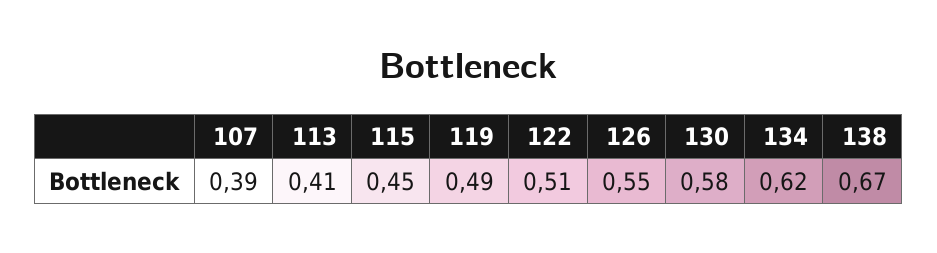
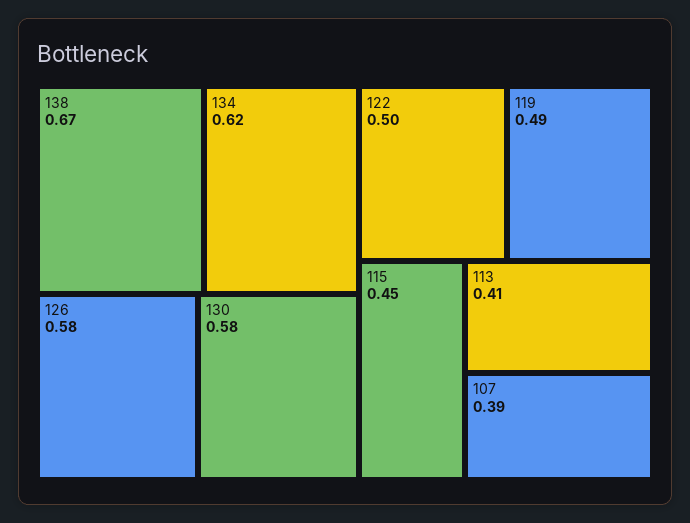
  {
    "107": 0.39,
    "113": 0.41,
    "115": 0.45,
    "119": 0.49,
-   "122": 0.51,
+   "122": 0.5,
-   "126": 0.55,
+   "126": 0.58,
    "130": 0.58,
    "134": 0.62,
    "138": 0.67
  }

